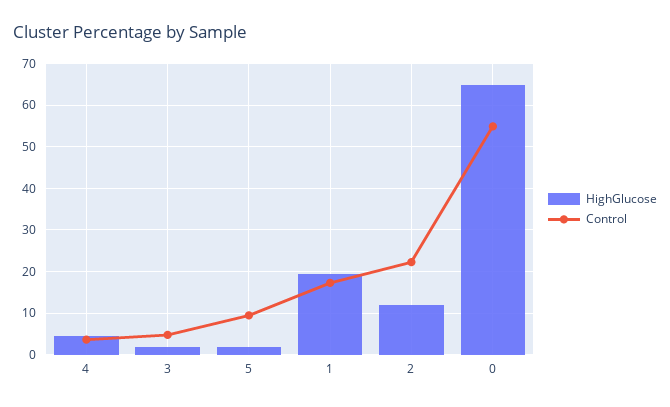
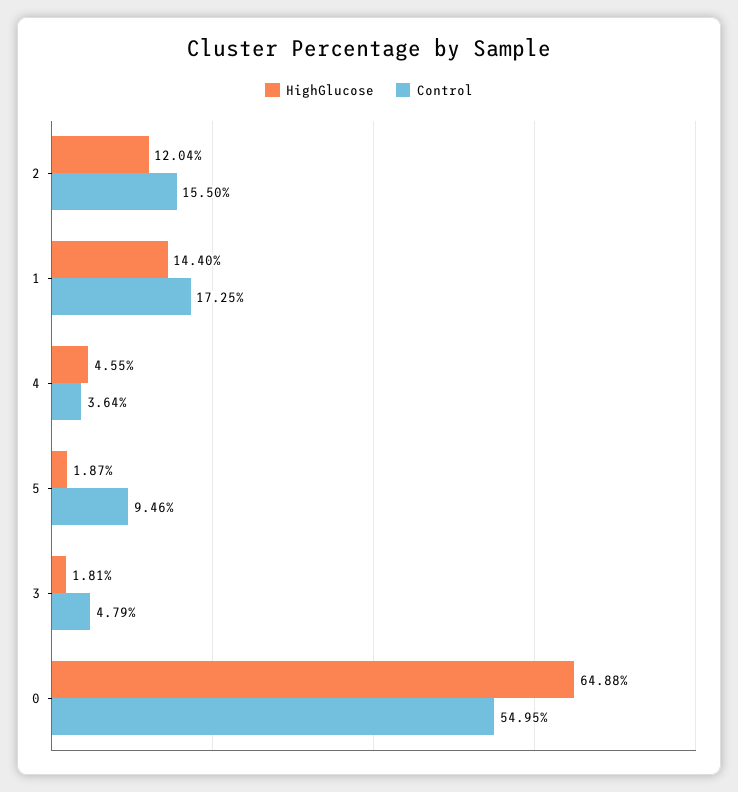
  {
    "HighGlucose": {
      "4": 4.55,
      "3": 1.81,
      "5": 1.87,
-     "1": 20,
+     "1": 14.4,
      "2": 12.04,
      "0": 64.88
    },
    "Control": {
      "4": 3.64,
      "3": 4.79,
      "5": 9.46,
      "1": 17.25,
-     "2": 22,
+     "2": 15.5,
      "0": 54.95
    }
  }

